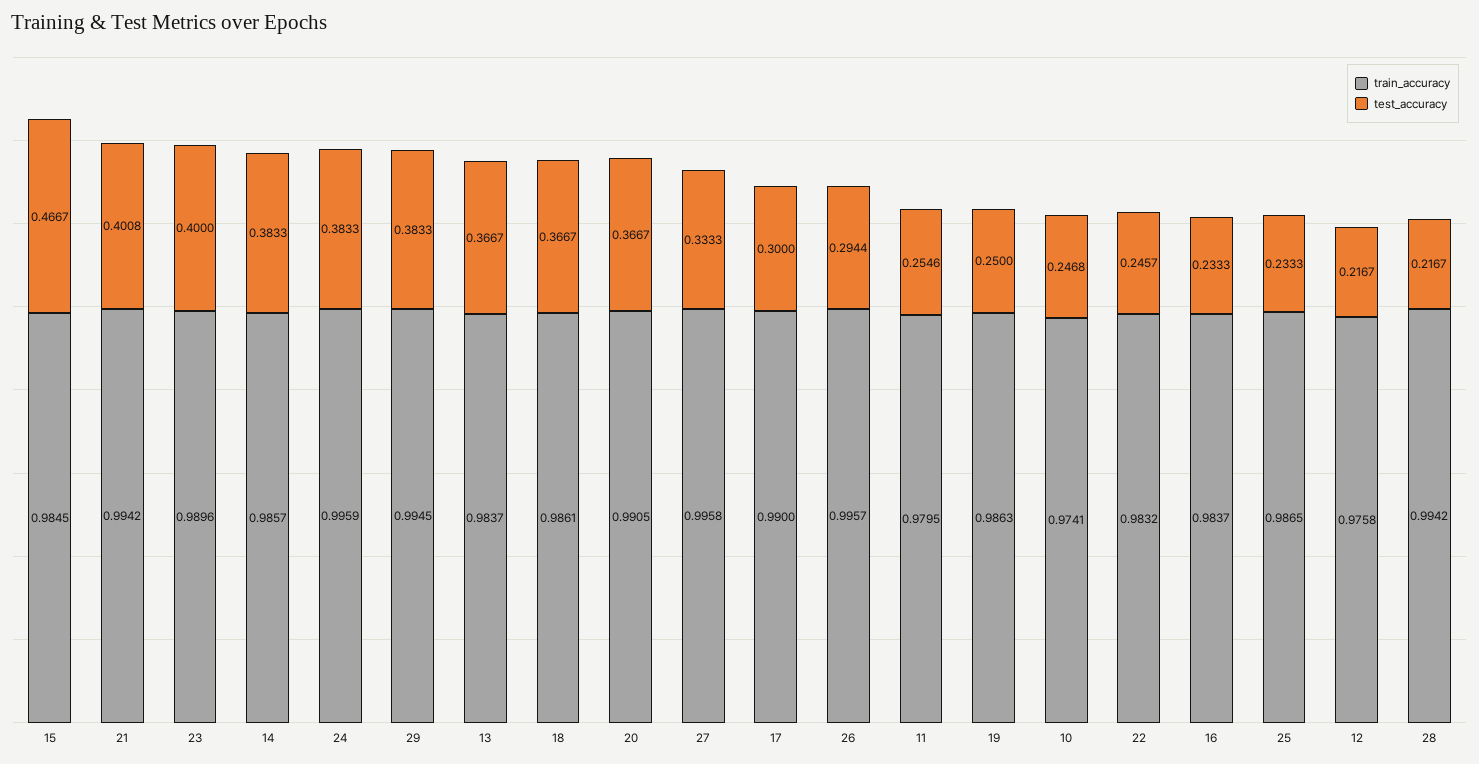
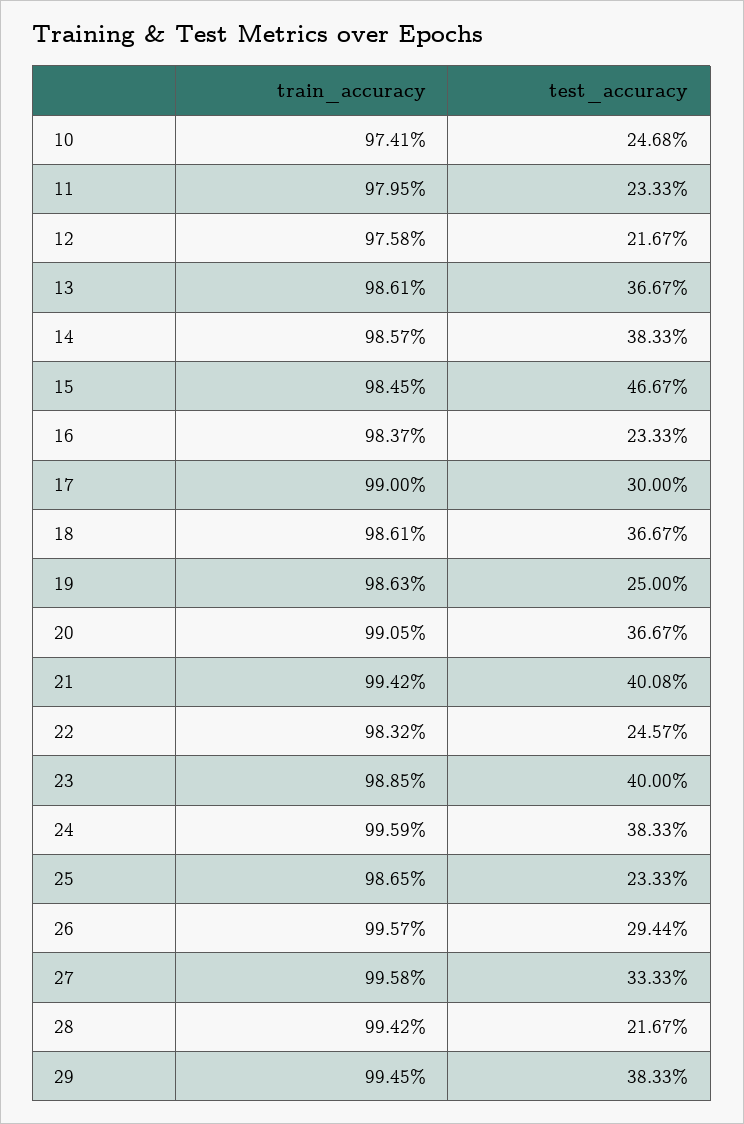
  {
    "train_accuracy": {
      "15": 0.9845,
      "21": 0.9942,
-     "23": 0.9896,
+     "23": 0.9885,
      "14": 0.9857,
      "24": 0.9959,
      "29": 0.9945,
-     "13": 0.9837,
+     "13": 0.9861,
      "18": 0.9861,
      "20": 0.9905,
      "27": 0.9958,
      "17": 0.99,
      "26": 0.9957,
      "11": 0.9795,
      "19": 0.9863,
      "10": 0.9741,
      "22": 0.9832,
      "16": 0.9837,
      "25": 0.9865,
      "12": 0.9758,
      "28": 0.9942
    },
    "test_accuracy": {
      "15": 0.4667,
      "21": 0.4008,
      "23": 0.4,
      "14": 0.3833,
      "24": 0.3833,
      "29": 0.3833,
      "13": 0.3667,
      "18": 0.3667,
      "20": 0.3667,
      "27": 0.3333,
      "17": 0.3,
      "26": 0.2944,
-     "11": 0.2546,
+     "11": 0.2333,
      "19": 0.25,
      "10": 0.2468,
      "22": 0.2457,
      "16": 0.2333,
      "25": 0.2333,
      "12": 0.2167,
      "28": 0.2167
    }
  }

